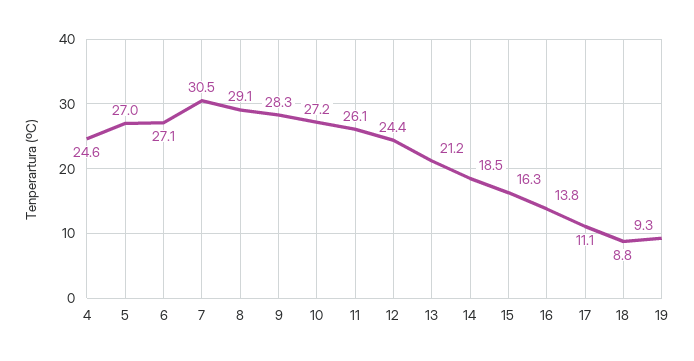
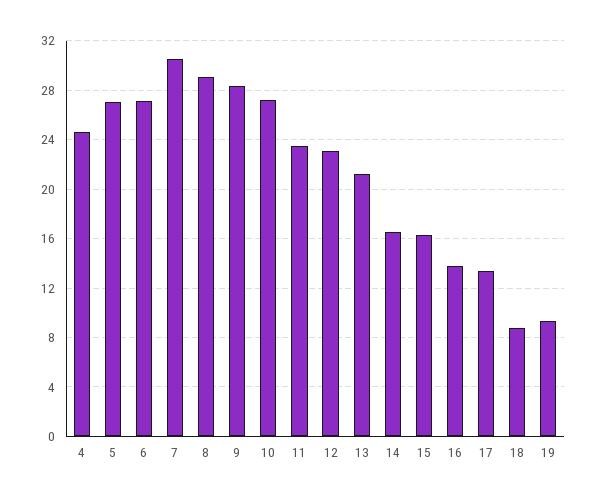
  {
    "4": 24.6,
    "5": 27,
    "6": 27.1,
    "7": 30.5,
    "8": 29.1,
    "9": 28.3,
    "10": 27.2,
-   "11": 26.1,
+   "11": 23.5,
-   "12": 24.4,
+   "12": 23,
    "13": 21.2,
-   "14": 18.5,
+   "14": 16.5,
    "15": 16.3,
    "16": 13.8,
-   "17": 11.1,
+   "17": 13.5,
    "18": 8.8,
    "19": 9.3
  }

